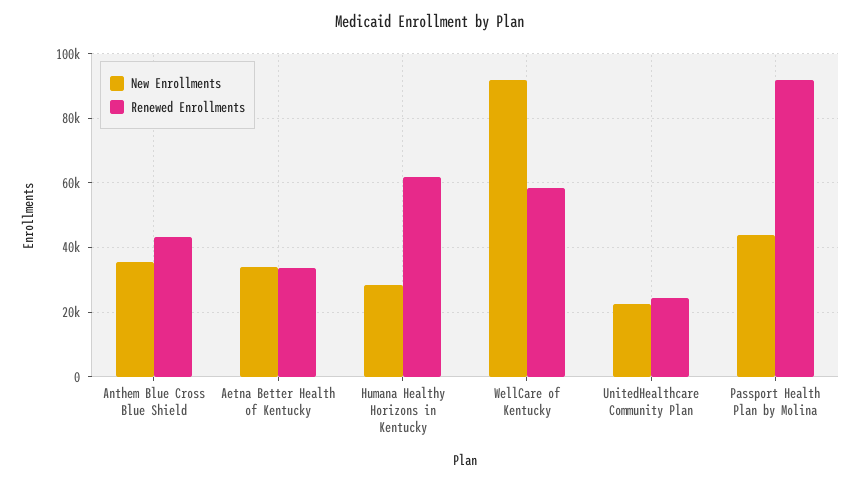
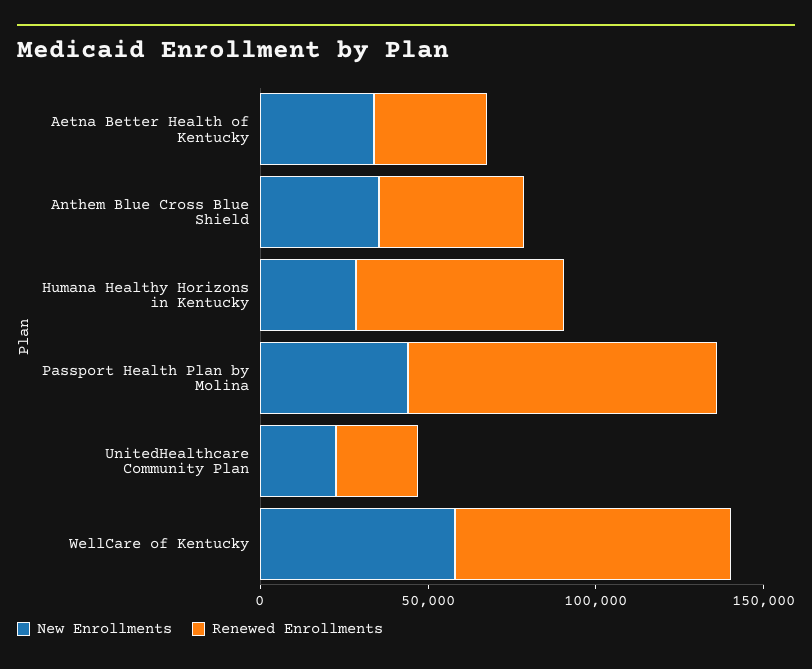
  {
    "New Enrollments": {
      "Anthem Blue Cross Blue Shield": 36000,
      "Aetna Better Health of Kentucky": 34000,
      "Humana Healthy Horizons in Kentucky": 28000,
-     "WellCare of Kentucky": 92000,
+     "WellCare of Kentucky": 60000,
      "UnitedHealthcare Community Plan": 22000,
      "Passport Health Plan by Molina": 44000
    },
    "Renewed Enrollments": {
      "Anthem Blue Cross Blue Shield": 44000,
      "Aetna Better Health of Kentucky": 34000,
      "Humana Healthy Horizons in Kentucky": 62000,
-     "WellCare of Kentucky": 58000,
+     "WellCare of Kentucky": 80000,
      "UnitedHealthcare Community Plan": 24000,
      "Passport Health Plan by Molina": 92000
    }
  }

